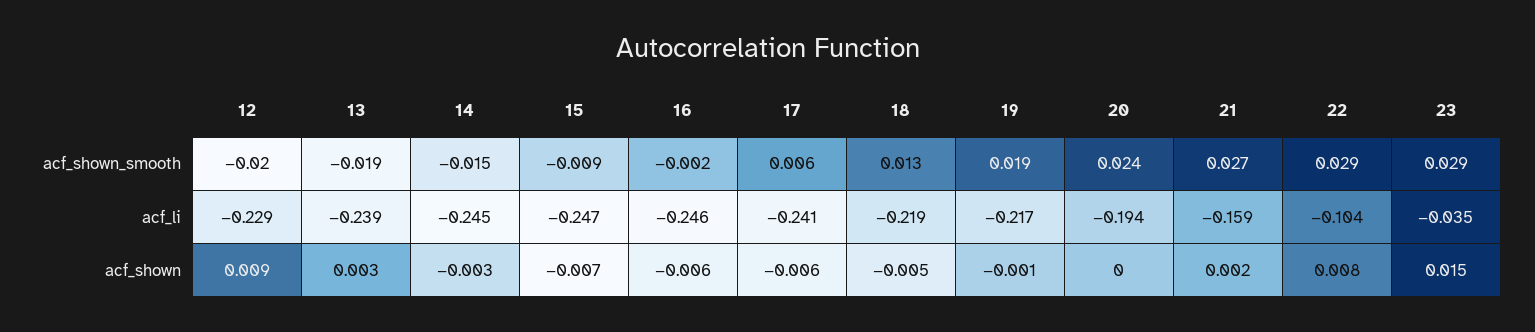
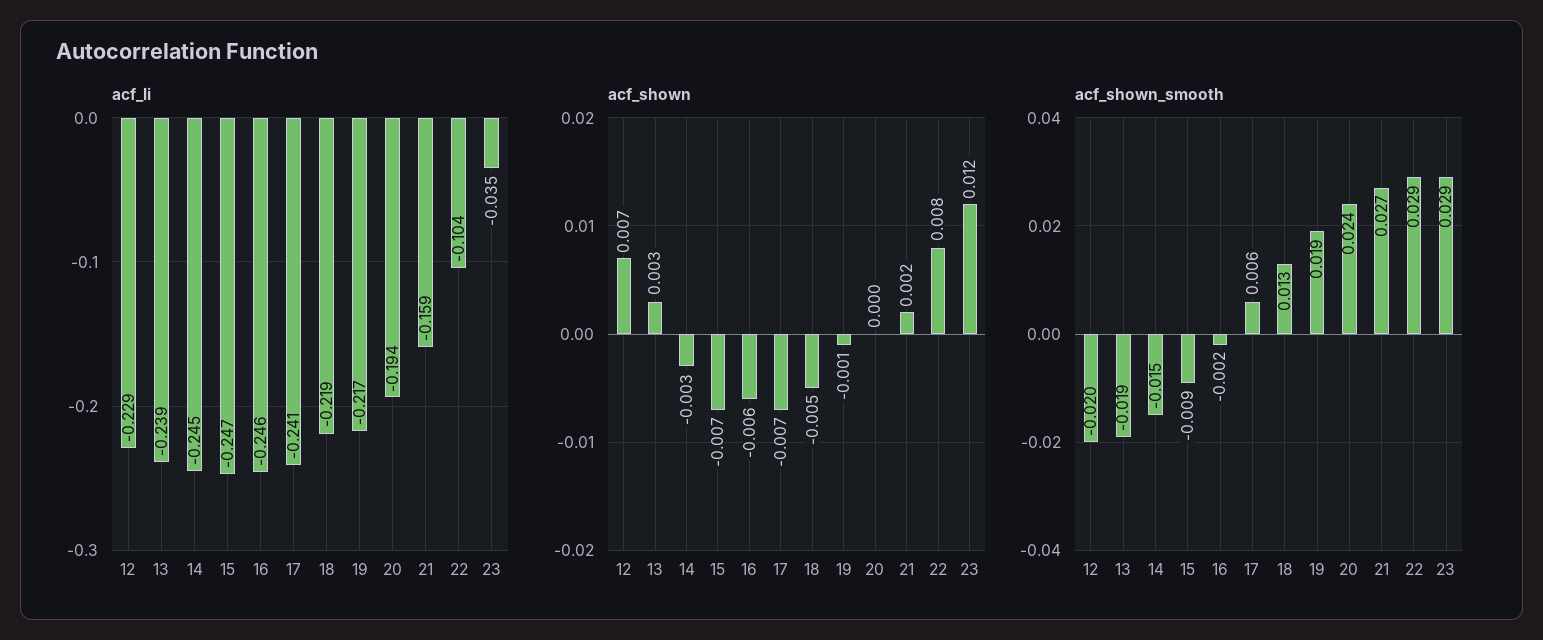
  {
    "acf_shown_smooth": {
      "12": -0.02,
      "13": -0.019,
      "14": -0.015,
      "15": -0.009,
      "16": -0.002,
      "17": 0.006,
      "18": 0.013,
      "19": 0.019,
      "20": 0.024,
      "21": 0.027,
      "22": 0.029,
      "23": 0.029
    },
    "acf_li": {
      "12": -0.229,
      "13": -0.239,
      "14": -0.245,
      "15": -0.247,
      "16": -0.246,
      "17": -0.241,
      "18": -0.219,
      "19": -0.217,
      "20": -0.194,
      "21": -0.159,
      "22": -0.104,
      "23": -0.035
    },
    "acf_shown": {
-     "12": 0.009,
+     "12": 0.007,
      "13": 0.003,
      "14": -0.003,
      "15": -0.007,
      "16": -0.006,
-     "17": -0.006,
+     "17": -0.007,
      "18": -0.005,
      "19": -0.001,
      "20": 0,
      "21": 0.002,
      "22": 0.008,
-     "23": 0.015
+     "23": 0.012
    }
  }

